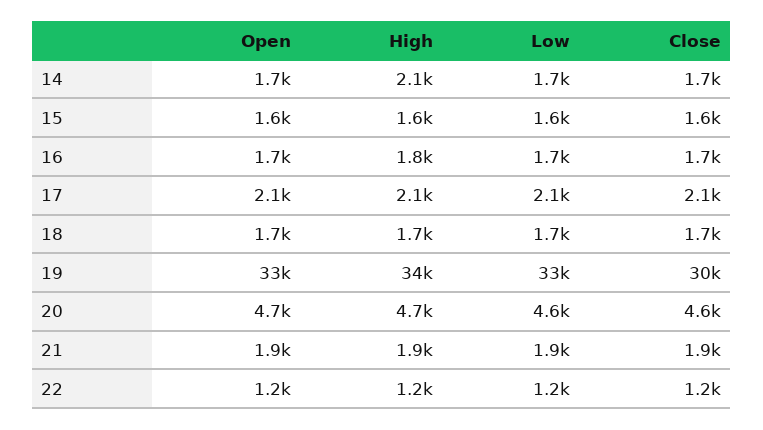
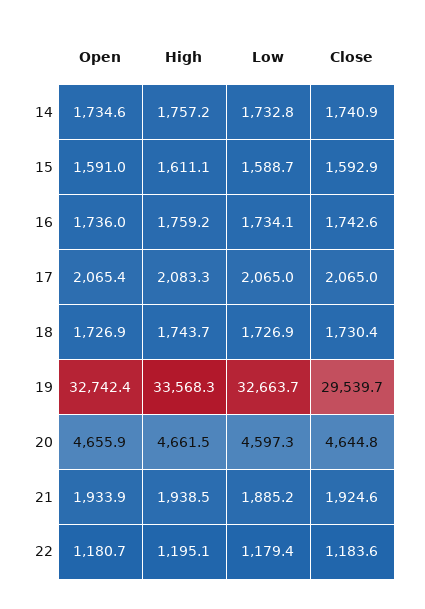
  {
    "Open": {
      "14": 1734.6,
      "15": 1591,
      "16": 1736,
      "17": 2065.4,
      "18": 1726.9,
      "19": 32742.4,
      "20": 4655.9,
      "21": 1933.9,
      "22": 1180.7
    },
    "High": {
-     "14": 2100,
+     "14": 1757.2,
      "15": 1611.1,
      "16": 1759.2,
      "17": 2083.3,
      "18": 1743.7,
      "19": 33568.3,
      "20": 4661.5,
      "21": 1938.5,
      "22": 1195.1
    },
    "Low": {
      "14": 1732.8,
      "15": 1588.7,
      "16": 1734.1,
      "17": 2065,
      "18": 1726.9,
      "19": 32663.7,
      "20": 4597.3,
      "21": 1885.2,
      "22": 1179.4
    },
    "Close": {
      "14": 1740.9,
      "15": 1592.9,
      "16": 1742.6,
      "17": 2065,
      "18": 1730.4,
      "19": 29539.7,
      "20": 4644.8,
      "21": 1924.6,
      "22": 1183.6
    }
  }

